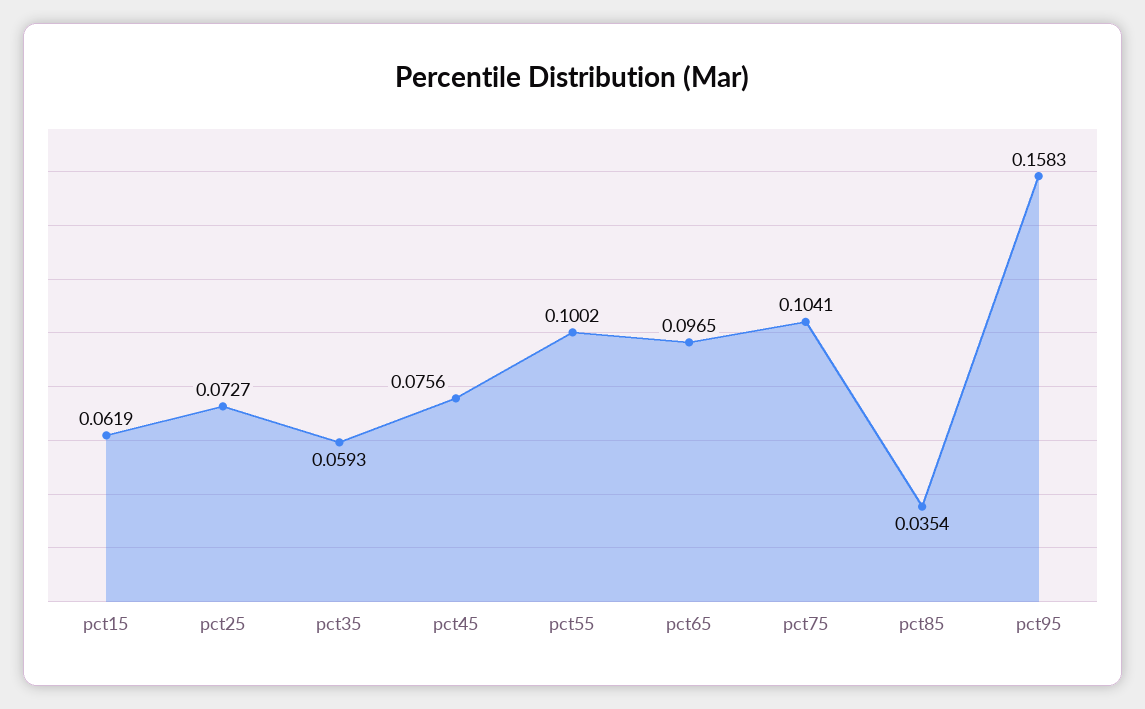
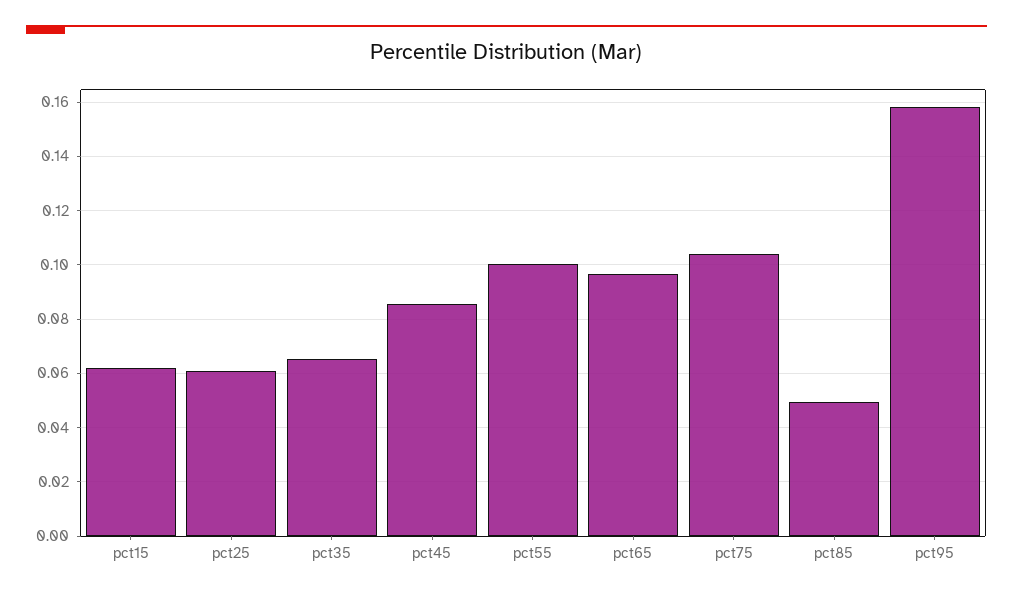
  {
    "pct15": 0.0619,
-   "pct25": 0.0727,
+   "pct25": 0.06,
-   "pct35": 0.0593,
+   "pct35": 0.065,
-   "pct45": 0.0756,
+   "pct45": 0.085,
    "pct55": 0.1002,
    "pct65": 0.0965,
    "pct75": 0.1041,
-   "pct85": 0.0354,
+   "pct85": 0.05,
    "pct95": 0.1583
  }

